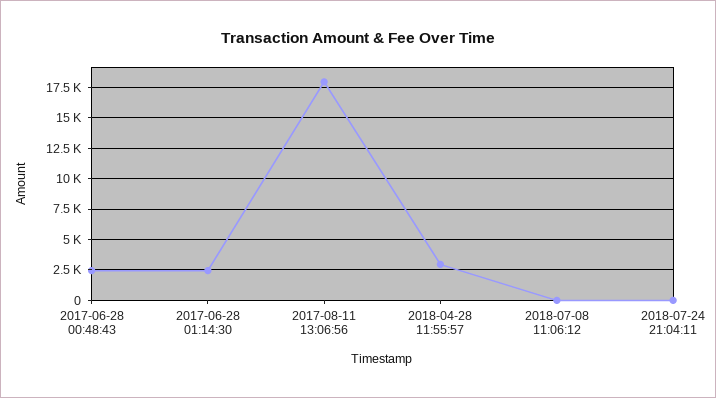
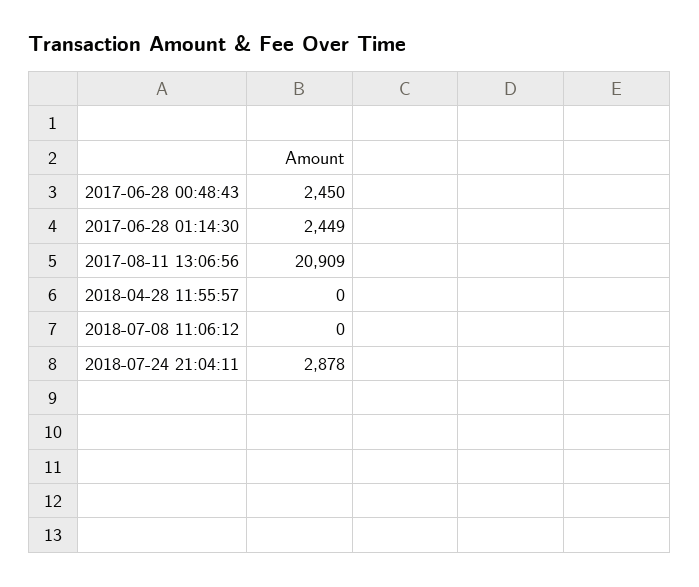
  {
    "2017-06-28 00:48:43": 2450,
    "2017-06-28 01:14:30": 2449,
-   "2017-08-11 13:06:56": 18000,
+   "2017-08-11 13:06:56": 20909,
-   "2018-04-28 11:55:57": 3000,
+   "2018-04-28 11:55:57": 0,
    "2018-07-08 11:06:12": 0,
-   "2018-07-24 21:04:11": 0
+   "2018-07-24 21:04:11": 2878
  }

